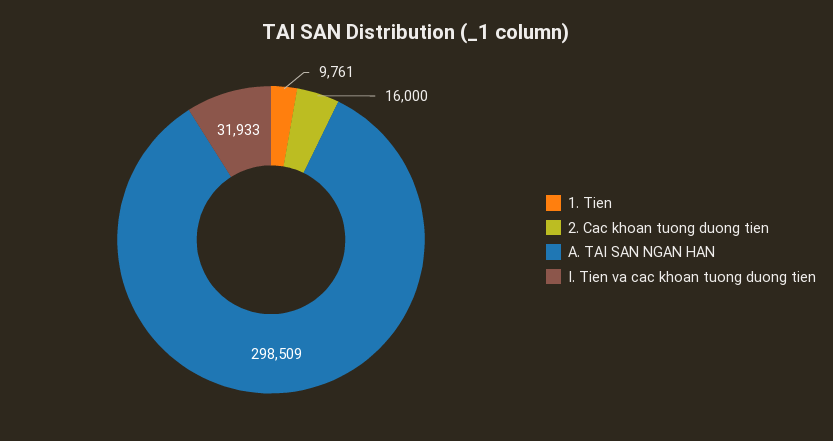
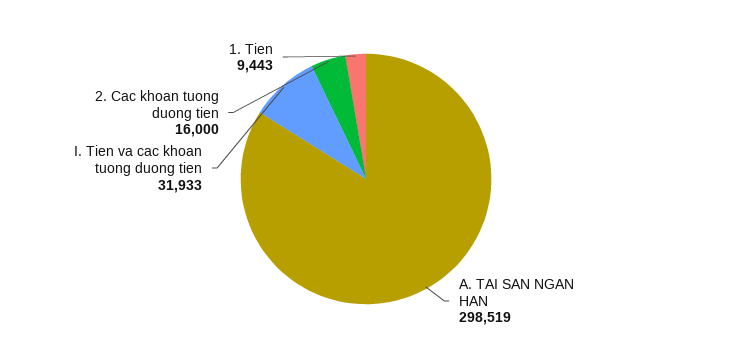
  {
-   "1. Tien": 9761,
+   "1. Tien": 9443,
    "2. Cac khoan tuong duong tien": 16000,
-   "A. TAI SAN NGAN HAN": 298509,
+   "A. TAI SAN NGAN HAN": 298519,
    "I. Tien va cac khoan tuong duong tien": 31933
  }

